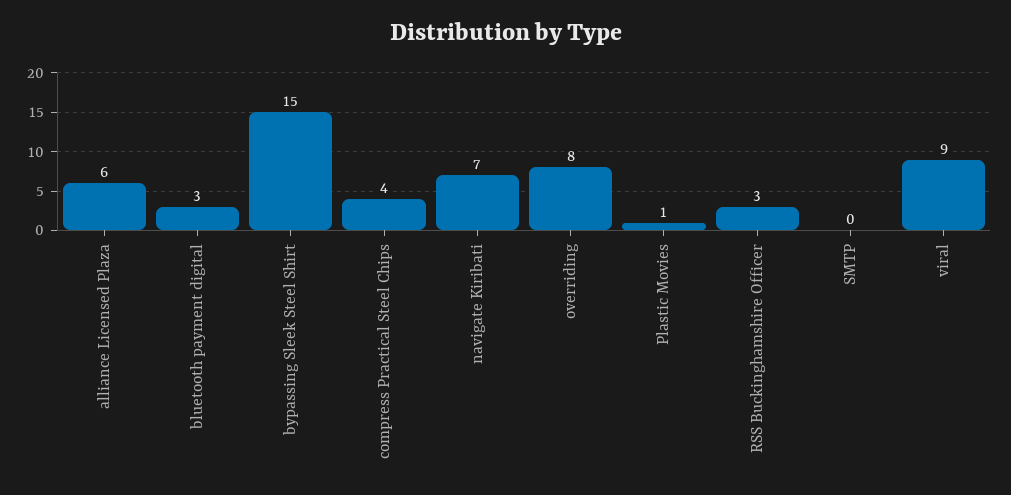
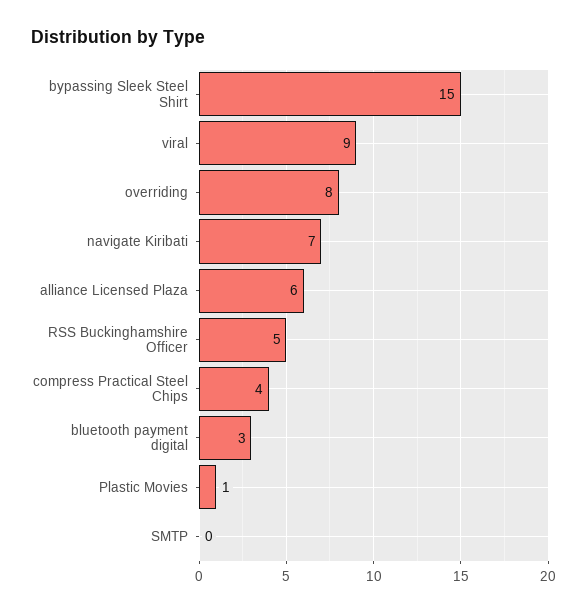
  {
    "alliance Licensed Plaza": 6,
    "bluetooth payment digital": 3,
    "bypassing Sleek Steel Shirt": 15,
    "compress Practical Steel Chips": 4,
    "navigate Kiribati": 7,
    "overriding": 8,
    "Plastic Movies": 1,
-   "RSS Buckinghamshire Officer": 3,
+   "RSS Buckinghamshire Officer": 5,
    "SMTP": 0,
    "viral": 9
  }

